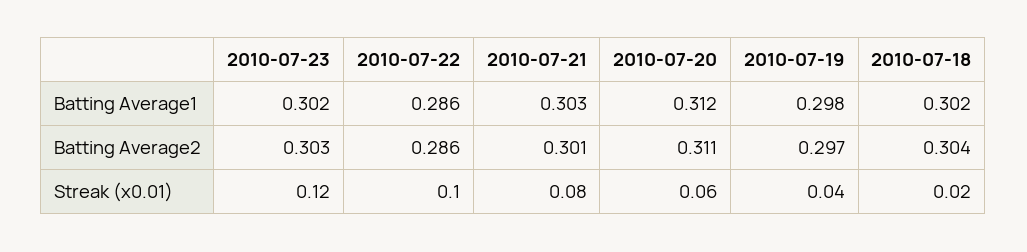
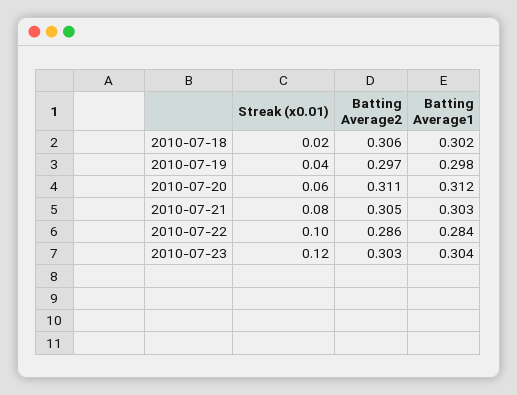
  {
    "2010-07-23": {
-     "Batting Average1": 0.302,
+     "Batting Average1": 0.304,
      "Batting Average2": 0.303,
      "Streak (x0.01)": 0.12
    },
    "2010-07-22": {
-     "Batting Average1": 0.286,
+     "Batting Average1": 0.284,
      "Batting Average2": 0.286,
      "Streak (x0.01)": 0.1
    },
    "2010-07-21": {
      "Batting Average1": 0.303,
-     "Batting Average2": 0.301,
+     "Batting Average2": 0.305,
      "Streak (x0.01)": 0.08
    },
    "2010-07-20": {
      "Batting Average1": 0.312,
      "Batting Average2": 0.311,
      "Streak (x0.01)": 0.06
    },
    "2010-07-19": {
      "Batting Average1": 0.298,
      "Batting Average2": 0.297,
      "Streak (x0.01)": 0.04
    },
    "2010-07-18": {
      "Batting Average1": 0.302,
-     "Batting Average2": 0.304,
+     "Batting Average2": 0.306,
      "Streak (x0.01)": 0.02
    }
  }

